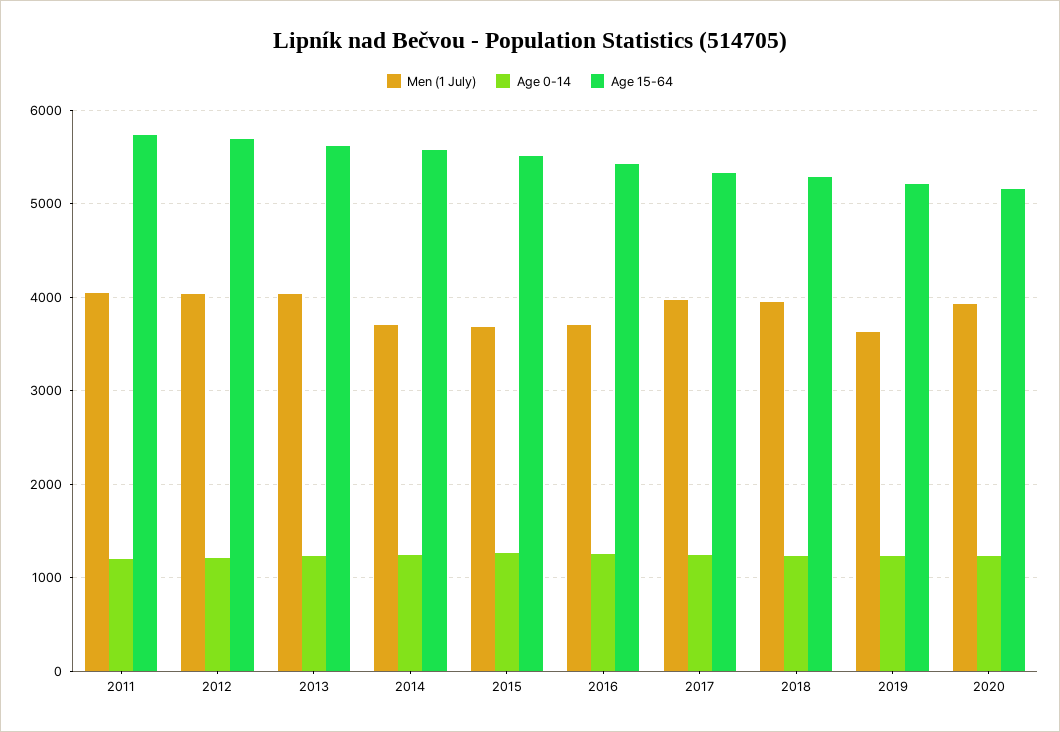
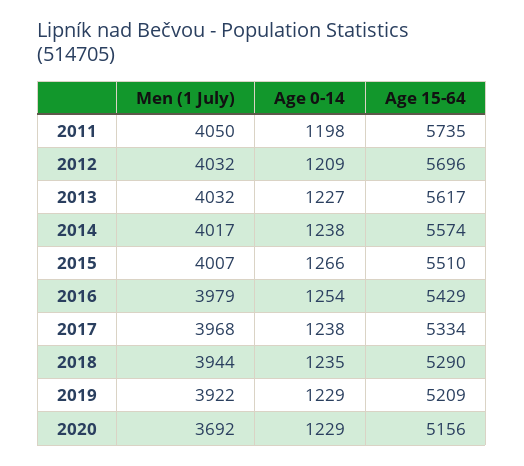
  {
    "Men (1 July)": {
      "2011": 4050,
      "2012": 4032,
      "2013": 4032,
-     "2014": 3700,
+     "2014": 4017,
-     "2015": 3700,
+     "2015": 4007,
-     "2016": 3700,
+     "2016": 3979,
      "2017": 3968,
      "2018": 3944,
-     "2019": 3600,
+     "2019": 3922,
-     "2020": 3900
+     "2020": 3692
    },
    "Age 0-14": {
      "2011": 1198,
      "2012": 1209,
      "2013": 1227,
      "2014": 1238,
      "2015": 1266,
      "2016": 1254,
      "2017": 1238,
      "2018": 1235,
      "2019": 1229,
      "2020": 1229
    },
    "Age 15-64": {
      "2011": 5735,
      "2012": 5696,
      "2013": 5617,
      "2014": 5574,
      "2015": 5510,
      "2016": 5429,
      "2017": 5334,
      "2018": 5290,
      "2019": 5209,
      "2020": 5156
    }
  }

